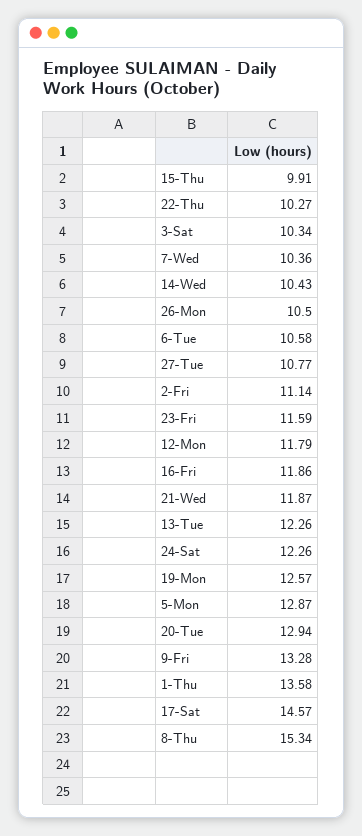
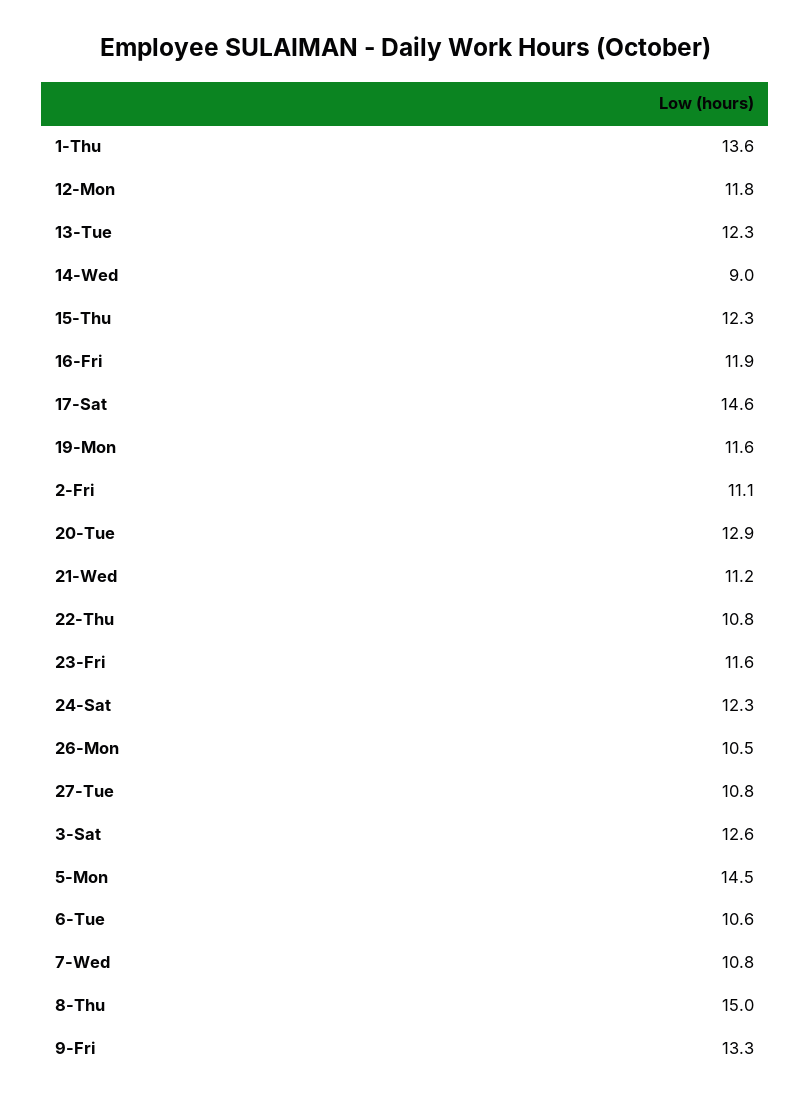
  {
-   "15-Thu": 9.91,
+   "15-Thu": 12.3,
-   "22-Thu": 10.27,
+   "22-Thu": 10.8,
-   "3-Sat": 10.34,
+   "3-Sat": 12.6,
-   "7-Wed": 10.36,
+   "7-Wed": 10.8,
-   "14-Wed": 10.43,
+   "14-Wed": 9,
    "26-Mon": 10.5,
    "6-Tue": 10.58,
    "27-Tue": 10.77,
    "2-Fri": 11.14,
    "23-Fri": 11.59,
    "12-Mon": 11.79,
    "16-Fri": 11.86,
-   "21-Wed": 11.87,
+   "21-Wed": 11.2,
    "13-Tue": 12.26,
    "24-Sat": 12.26,
-   "19-Mon": 12.57,
+   "19-Mon": 11.6,
-   "5-Mon": 12.87,
+   "5-Mon": 14.5,
    "20-Tue": 12.94,
    "9-Fri": 13.28,
    "1-Thu": 13.58,
    "17-Sat": 14.57,
-   "8-Thu": 15.34
+   "8-Thu": 15
  }

